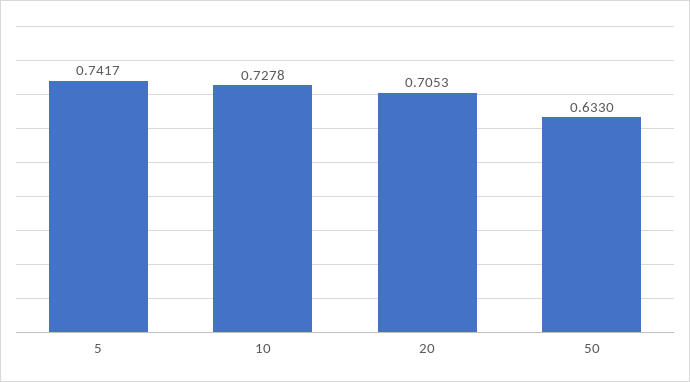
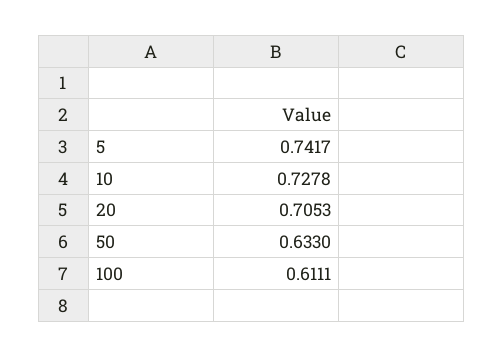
  {
    "5": 0.7417,
    "10": 0.7278,
    "20": 0.7053,
-   "50": 0.633
+   "50": 0.633,
+   "100": 0.6111
  }

